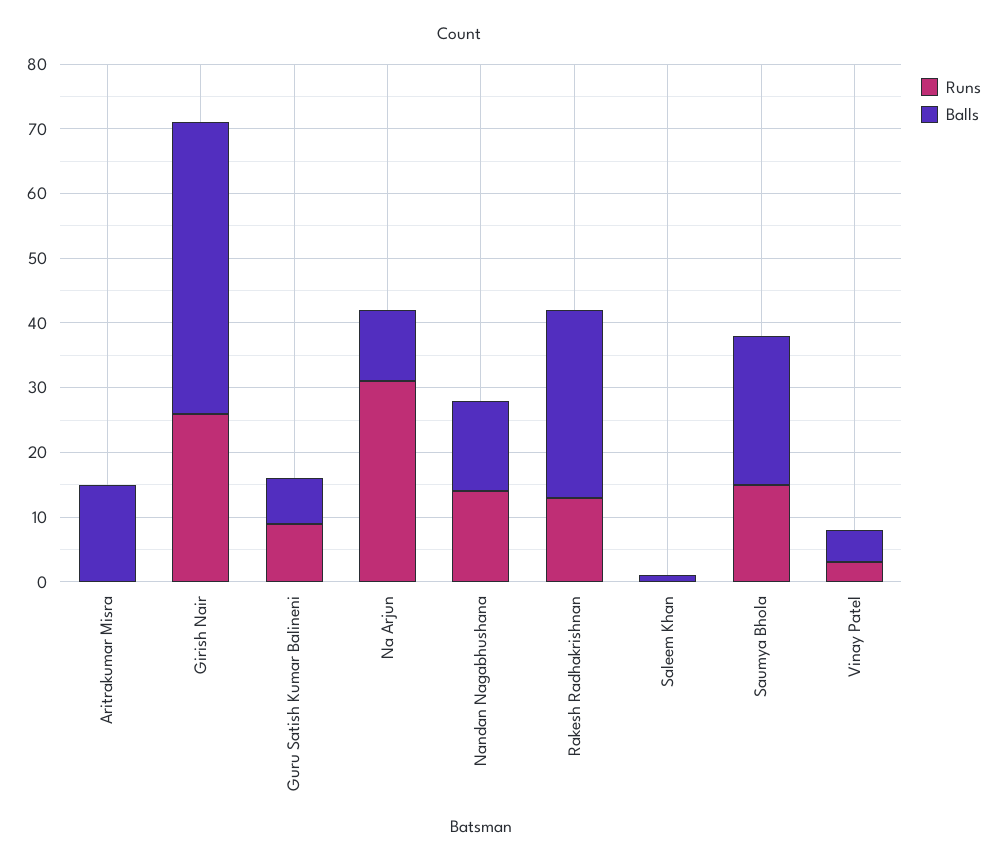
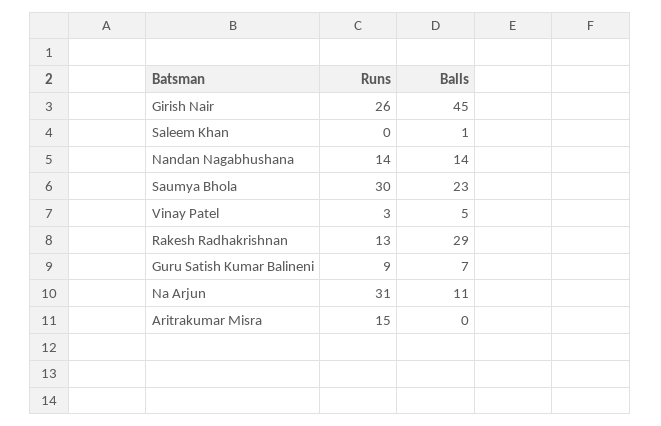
  {
    "Runs": {
-     "Aritrakumar Misra": 0,
+     "Aritrakumar Misra": 15,
      "Girish Nair": 26,
      "Guru Satish Kumar Balineni": 9,
      "Na Arjun": 31,
      "Nandan Nagabhushana": 14,
      "Rakesh Radhakrishnan": 13,
      "Saleem Khan": 0,
-     "Saumya Bhola": 15,
+     "Saumya Bhola": 30,
      "Vinay Patel": 3
    },
    "Balls": {
-     "Aritrakumar Misra": 15,
+     "Aritrakumar Misra": 0,
      "Girish Nair": 45,
      "Guru Satish Kumar Balineni": 7,
      "Na Arjun": 11,
      "Nandan Nagabhushana": 14,
      "Rakesh Radhakrishnan": 29,
      "Saleem Khan": 1,
      "Saumya Bhola": 23,
      "Vinay Patel": 5
    }
  }

